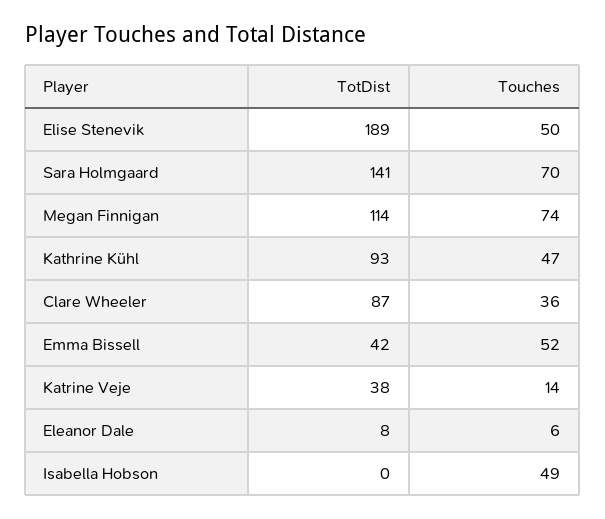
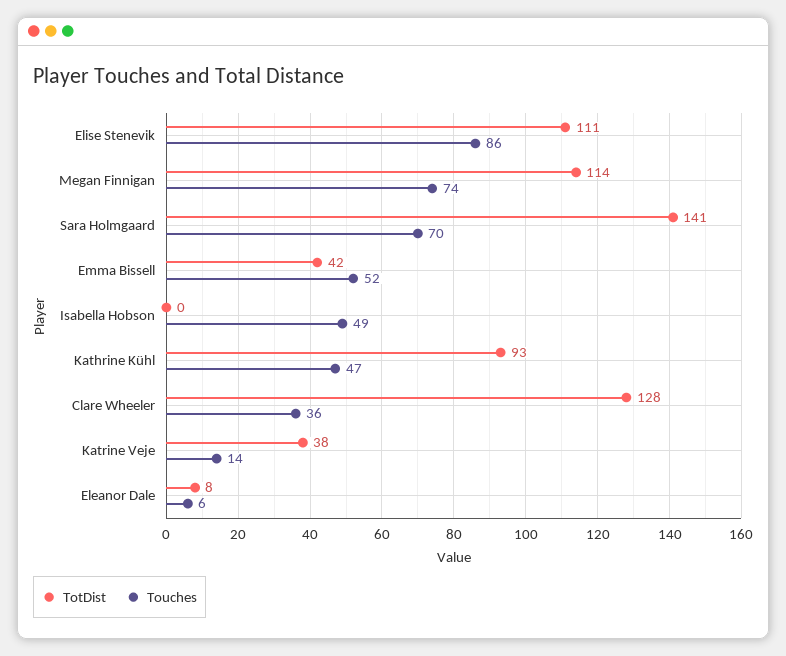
  {
    "TotDist": {
-     "Elise Stenevik": 189,
+     "Elise Stenevik": 111,
      "Sara Holmgaard": 141,
      "Megan Finnigan": 114,
      "Kathrine Kühl": 93,
-     "Clare Wheeler": 87,
+     "Clare Wheeler": 128,
      "Emma Bissell": 42,
      "Katrine Veje": 38,
      "Eleanor Dale": 8,
      "Isabella Hobson": 0
    },
    "Touches": {
-     "Elise Stenevik": 50,
+     "Elise Stenevik": 86,
      "Sara Holmgaard": 70,
      "Megan Finnigan": 74,
      "Kathrine Kühl": 47,
      "Clare Wheeler": 36,
      "Emma Bissell": 52,
      "Katrine Veje": 14,
      "Eleanor Dale": 6,
      "Isabella Hobson": 49
    }
  }

